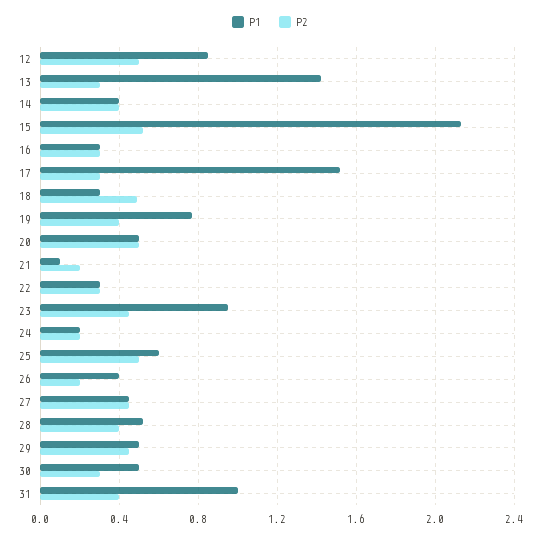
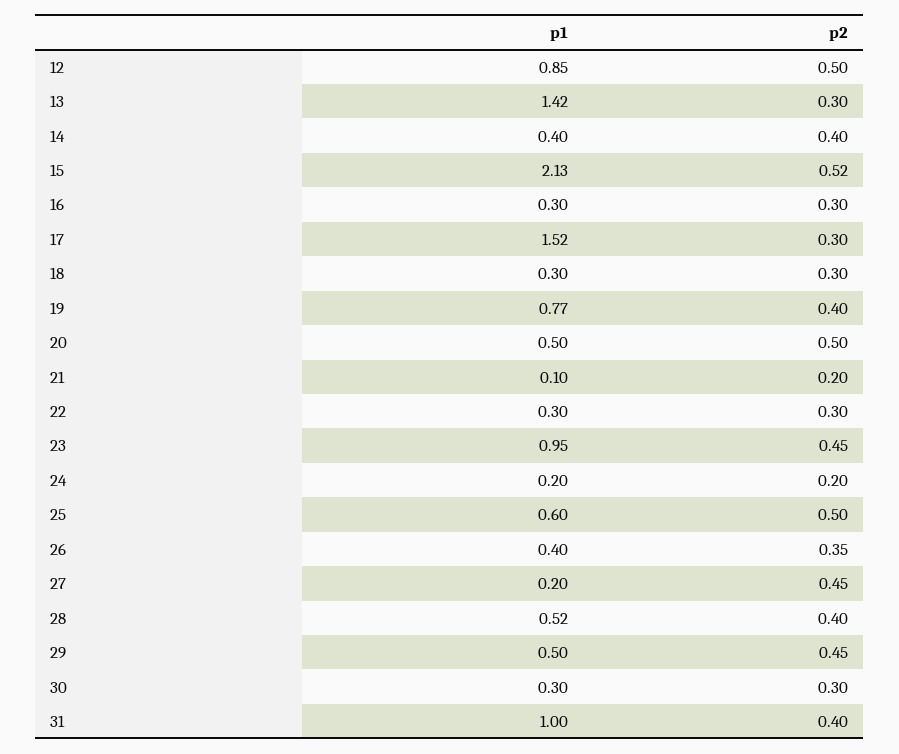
  {
    "P1": {
      "12": 0.85,
      "13": 1.42,
      "14": 0.4,
      "15": 2.13,
      "16": 0.3,
      "17": 1.52,
      "18": 0.3,
      "19": 0.77,
      "20": 0.5,
      "21": 0.1,
      "22": 0.3,
      "23": 0.95,
      "24": 0.2,
      "25": 0.6,
      "26": 0.4,
-     "27": 0.45,
+     "27": 0.2,
      "28": 0.52,
      "29": 0.5,
-     "30": 0.5,
+     "30": 0.3,
      "31": 1
    },
    "P2": {
      "12": 0.5,
      "13": 0.3,
      "14": 0.4,
      "15": 0.52,
      "16": 0.3,
      "17": 0.3,
-     "18": 0.5,
+     "18": 0.3,
      "19": 0.4,
      "20": 0.5,
      "21": 0.2,
      "22": 0.3,
      "23": 0.45,
      "24": 0.2,
      "25": 0.5,
-     "26": 0.2,
+     "26": 0.35,
      "27": 0.45,
      "28": 0.4,
      "29": 0.45,
      "30": 0.3,
      "31": 0.4
    }
  }

